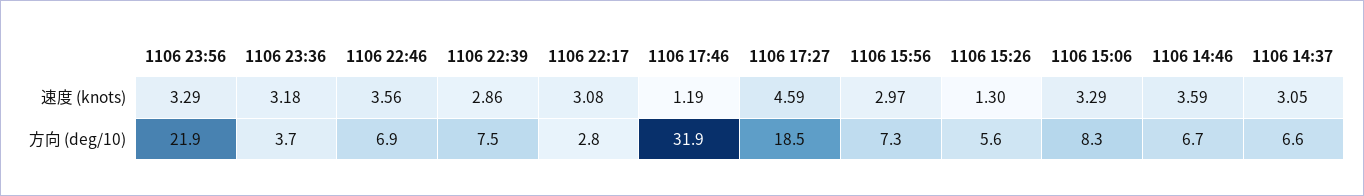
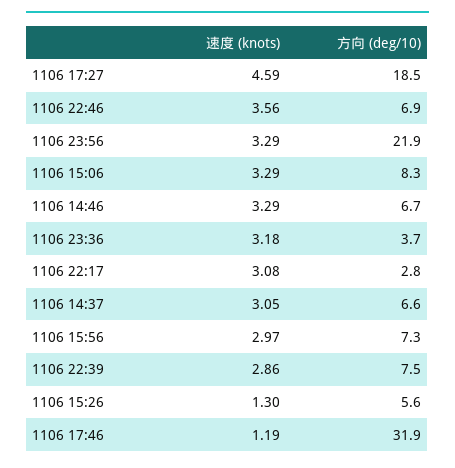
  {
    "1106 23:56": {
      "速度 (knots)": 3.29,
      "方向 (deg/10)": 21.9
    },
    "1106 23:36": {
      "速度 (knots)": 3.18,
      "方向 (deg/10)": 3.7
    },
    "1106 22:46": {
      "速度 (knots)": 3.56,
      "方向 (deg/10)": 6.9
    },
    "1106 22:39": {
      "速度 (knots)": 2.86,
      "方向 (deg/10)": 7.5
    },
    "1106 22:17": {
      "速度 (knots)": 3.08,
      "方向 (deg/10)": 2.8
    },
    "1106 17:46": {
      "速度 (knots)": 1.19,
      "方向 (deg/10)": 31.9
    },
    "1106 17:27": {
      "速度 (knots)": 4.59,
      "方向 (deg/10)": 18.5
    },
    "1106 15:56": {
      "速度 (knots)": 2.97,
      "方向 (deg/10)": 7.3
    },
    "1106 15:26": {
      "速度 (knots)": 1.3,
      "方向 (deg/10)": 5.6
    },
    "1106 15:06": {
      "速度 (knots)": 3.29,
      "方向 (deg/10)": 8.3
    },
    "1106 14:46": {
-     "速度 (knots)": 3.59,
+     "速度 (knots)": 3.29,
      "方向 (deg/10)": 6.7
    },
    "1106 14:37": {
      "速度 (knots)": 3.05,
      "方向 (deg/10)": 6.6
    }
  }

